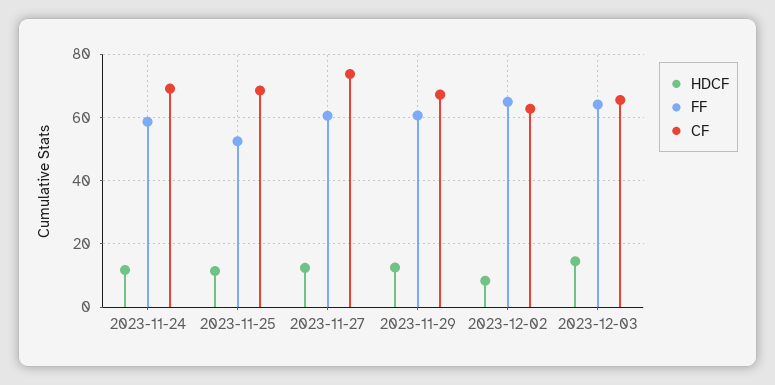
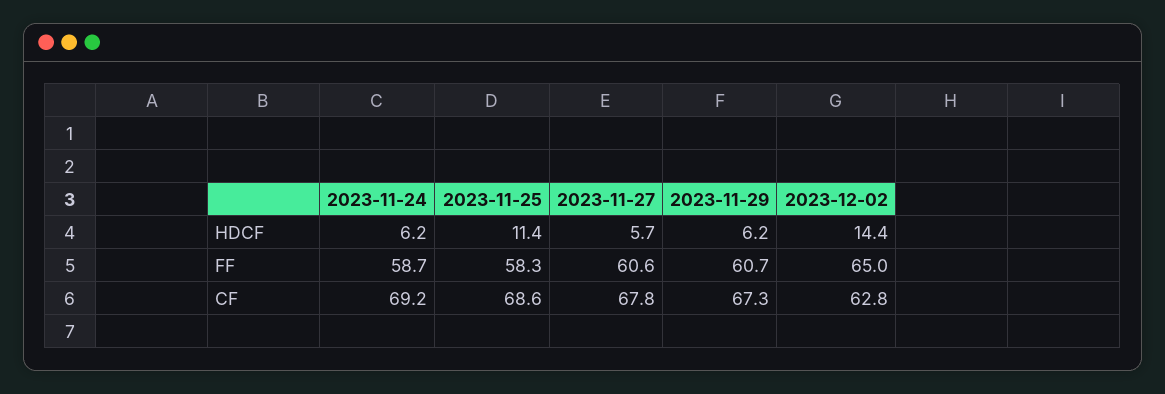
  {
    "HDCF": {
-     "2023-11-24": 12,
+     "2023-11-24": 6.2,
      "2023-11-25": 11.4,
-     "2023-11-27": 12,
+     "2023-11-27": 5.7,
-     "2023-11-29": 12,
+     "2023-11-29": 6.2,
-     "2023-12-02": 8,
+     "2023-12-02": 14.4
-     "2023-12-03": 14
    },
    "FF": {
      "2023-11-24": 58.7,
-     "2023-11-25": 52,
+     "2023-11-25": 58.3,
      "2023-11-27": 60.6,
      "2023-11-29": 60.7,
-     "2023-12-02": 65,
+     "2023-12-02": 65
-     "2023-12-03": 64
    },
    "CF": {
      "2023-11-24": 69.2,
      "2023-11-25": 68.6,
-     "2023-11-27": 74,
+     "2023-11-27": 67.8,
      "2023-11-29": 67.3,
-     "2023-12-02": 62.8,
+     "2023-12-02": 62.8
-     "2023-12-03": 66
    }
  }

